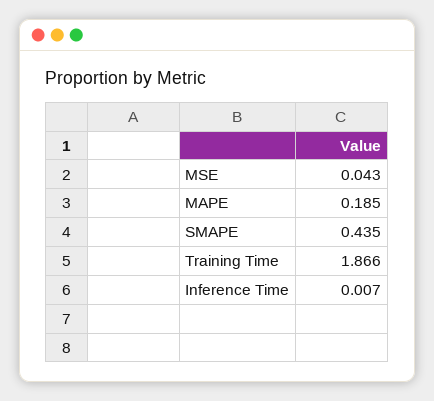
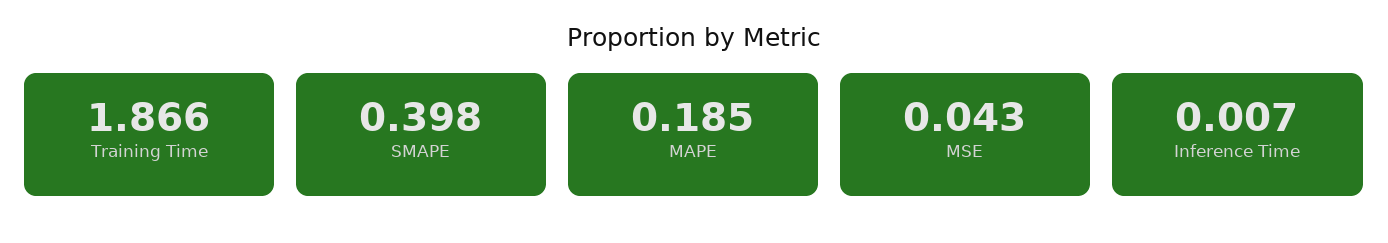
  {
    "MSE": 0.043,
    "MAPE": 0.185,
-   "SMAPE": 0.435,
+   "SMAPE": 0.398,
    "Training Time": 1.866,
    "Inference Time": 0.007
  }

